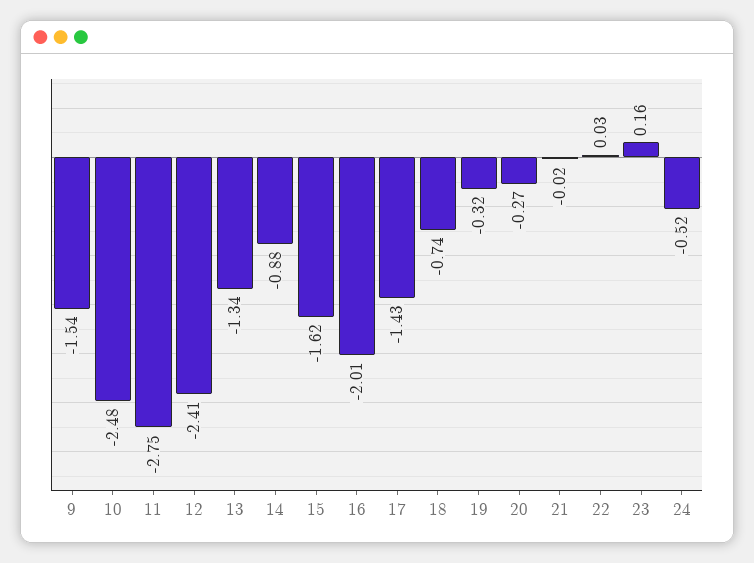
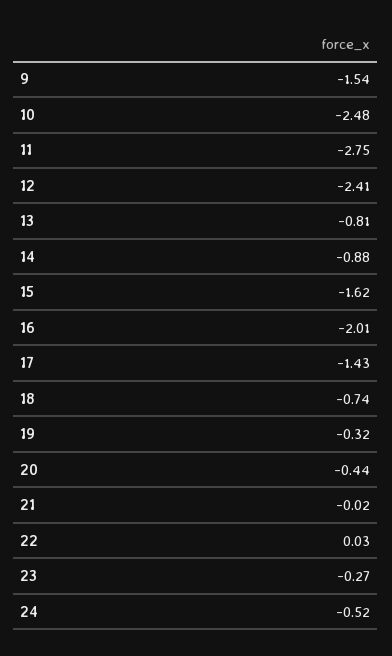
  {
    "9": -1.54,
    "10": -2.48,
    "11": -2.75,
    "12": -2.41,
-   "13": -1.34,
+   "13": -0.81,
    "14": -0.88,
    "15": -1.62,
    "16": -2.01,
    "17": -1.43,
    "18": -0.74,
    "19": -0.32,
-   "20": -0.27,
+   "20": -0.44,
    "21": -0.02,
    "22": 0.03,
-   "23": 0.16,
+   "23": -0.27,
    "24": -0.52
  }

